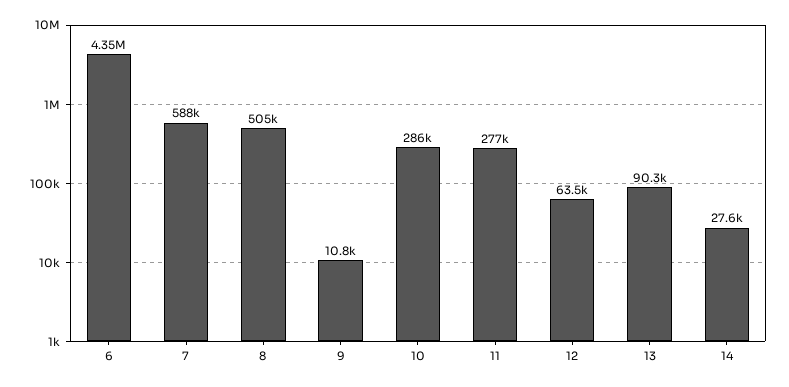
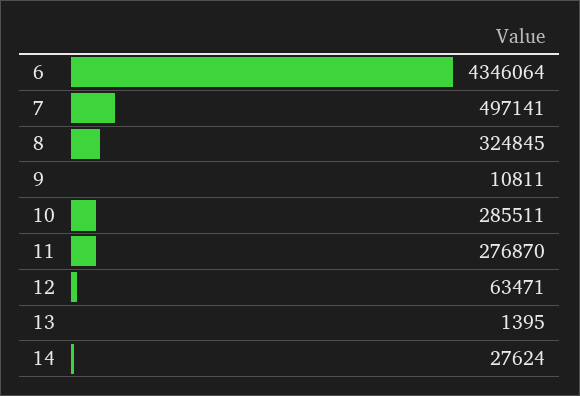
  {
    "6": 4346064,
-   "7": 588000,
+   "7": 497141,
-   "8": 505000,
+   "8": 324845,
    "9": 10811,
    "10": 285511,
    "11": 276870,
    "12": 63471,
-   "13": 90300,
+   "13": 1395,
    "14": 27624
  }

